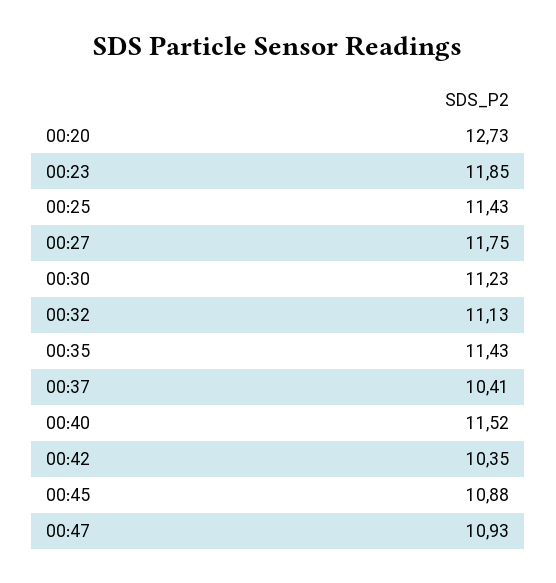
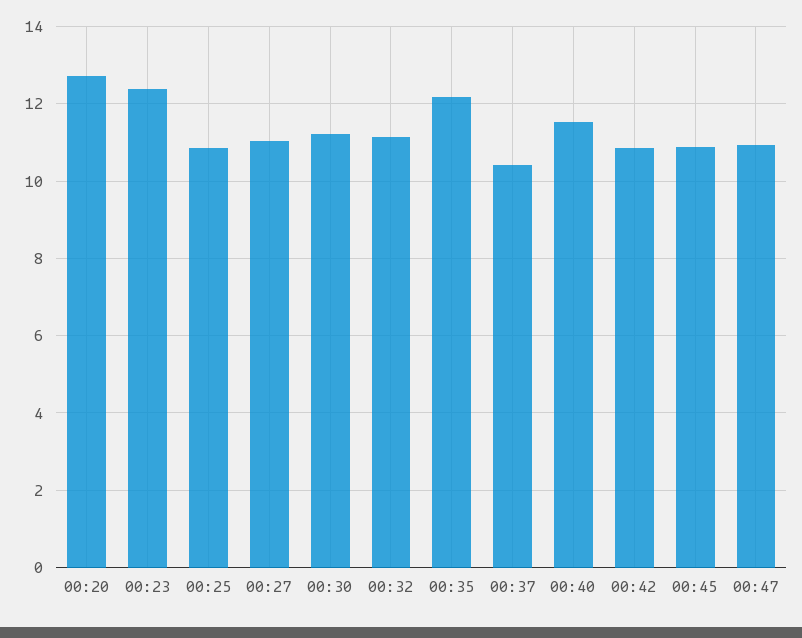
  {
    "00:20": 12.73,
-   "00:23": 11.85,
+   "00:23": 12.4,
-   "00:25": 11.43,
+   "00:25": 10.8,
-   "00:27": 11.75,
+   "00:27": 11,
    "00:30": 11.23,
    "00:32": 11.13,
-   "00:35": 11.43,
+   "00:35": 12.2,
    "00:37": 10.41,
    "00:40": 11.52,
-   "00:42": 10.35,
+   "00:42": 10.8,
    "00:45": 10.88,
    "00:47": 10.93
  }

